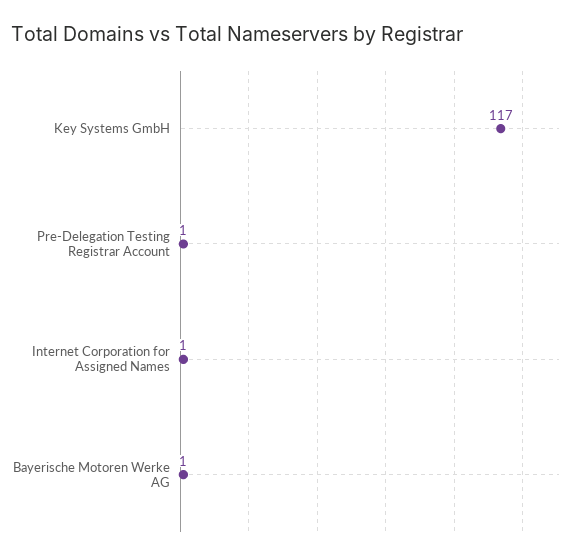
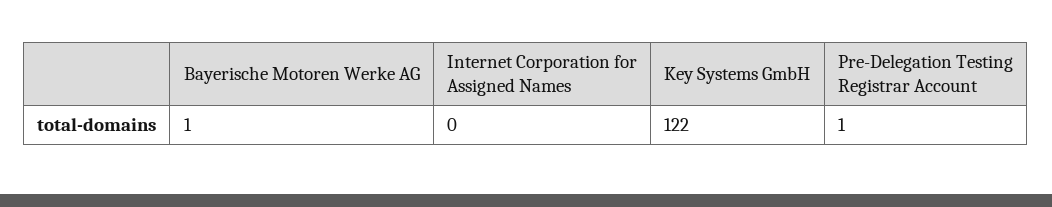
  {
-   "Key Systems GmbH": 117,
+   "Key Systems GmbH": 122,
    "Pre-Delegation Testing Registrar Account": 1,
-   "Internet Corporation for Assigned Names": 1,
+   "Internet Corporation for Assigned Names": 0,
    "Bayerische Motoren Werke AG": 1
  }

